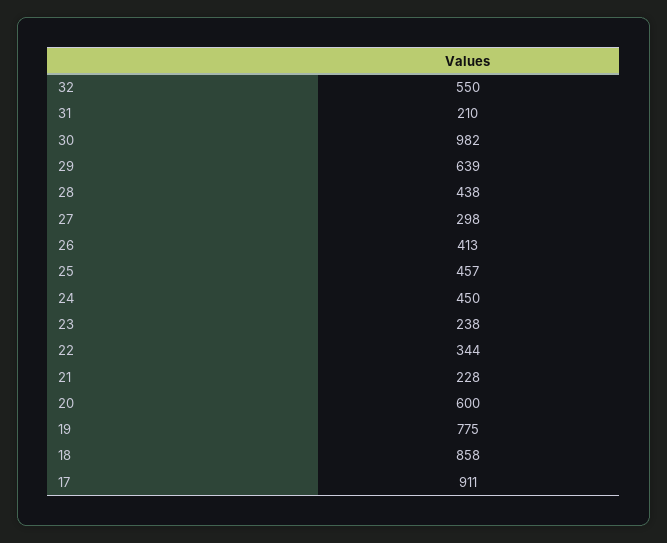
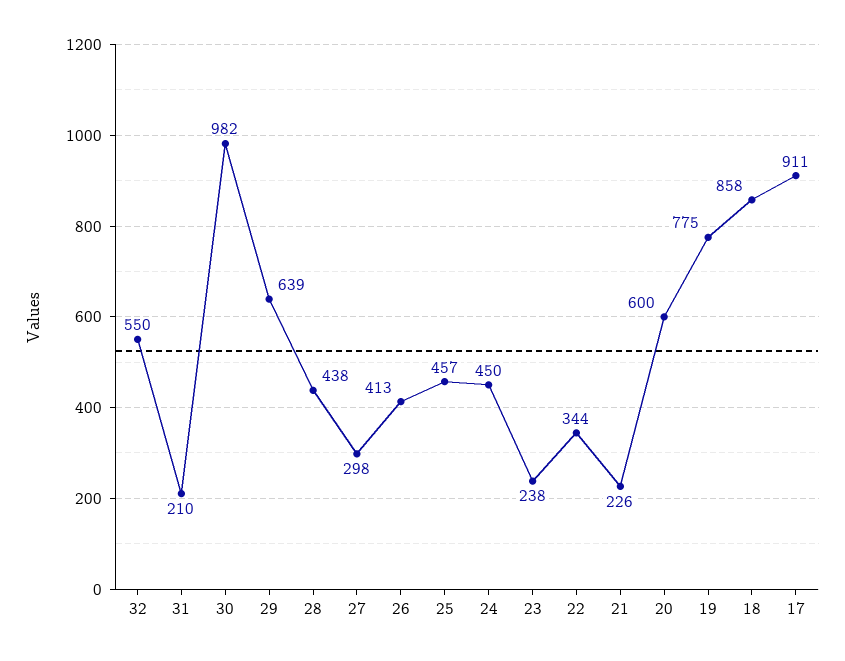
  {
    "32": 550,
    "31": 210,
    "30": 982,
    "29": 639,
    "28": 438,
    "27": 298,
    "26": 413,
    "25": 457,
    "24": 450,
    "23": 238,
    "22": 344,
-   "21": 228,
+   "21": 226,
    "20": 600,
    "19": 775,
    "18": 858,
    "17": 911
  }

